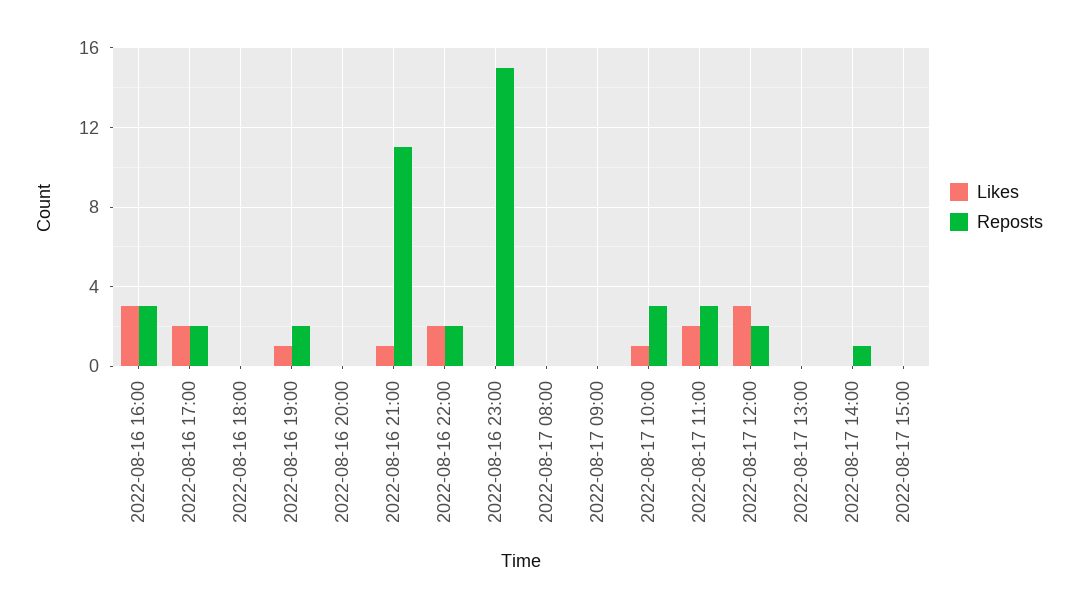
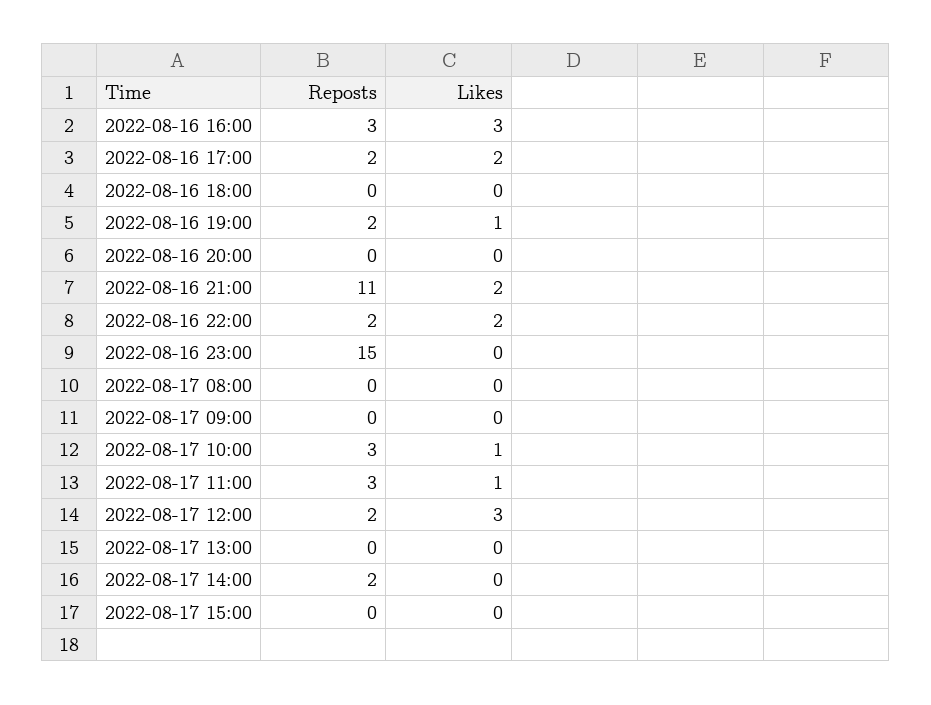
  {
    "Likes": {
      "2022-08-16 16:00": 3,
      "2022-08-16 17:00": 2,
      "2022-08-16 18:00": 0,
      "2022-08-16 19:00": 1,
      "2022-08-16 20:00": 0,
-     "2022-08-16 21:00": 1,
+     "2022-08-16 21:00": 2,
      "2022-08-16 22:00": 2,
      "2022-08-16 23:00": 0,
      "2022-08-17 08:00": 0,
      "2022-08-17 09:00": 0,
      "2022-08-17 10:00": 1,
-     "2022-08-17 11:00": 2,
+     "2022-08-17 11:00": 1,
      "2022-08-17 12:00": 3,
      "2022-08-17 13:00": 0,
      "2022-08-17 14:00": 0,
      "2022-08-17 15:00": 0
    },
    "Reposts": {
      "2022-08-16 16:00": 3,
      "2022-08-16 17:00": 2,
      "2022-08-16 18:00": 0,
      "2022-08-16 19:00": 2,
      "2022-08-16 20:00": 0,
      "2022-08-16 21:00": 11,
      "2022-08-16 22:00": 2,
      "2022-08-16 23:00": 15,
      "2022-08-17 08:00": 0,
      "2022-08-17 09:00": 0,
      "2022-08-17 10:00": 3,
      "2022-08-17 11:00": 3,
      "2022-08-17 12:00": 2,
      "2022-08-17 13:00": 0,
-     "2022-08-17 14:00": 1,
+     "2022-08-17 14:00": 2,
      "2022-08-17 15:00": 0
    }
  }

